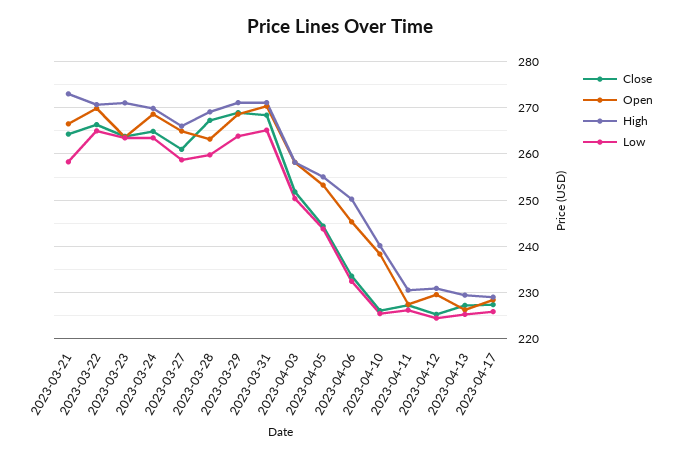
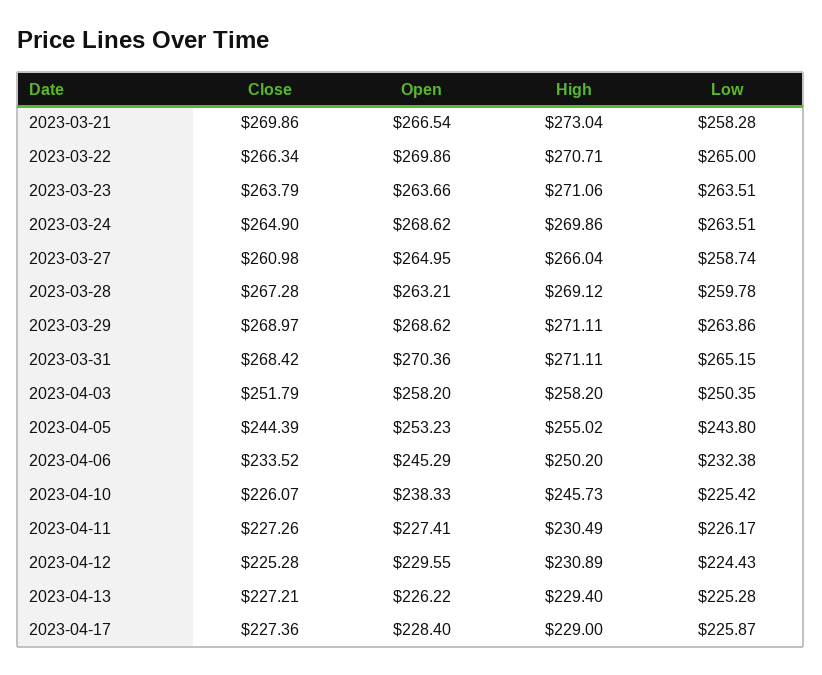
  {
    "Close": {
-     "2023-03-21": 264,
+     "2023-03-21": 269.86,
      "2023-03-22": 266.34,
      "2023-03-23": 263.79,
      "2023-03-24": 264.9,
      "2023-03-27": 260.98,
      "2023-03-28": 267.28,
      "2023-03-29": 268.97,
      "2023-03-31": 268.42,
      "2023-04-03": 251.79,
      "2023-04-05": 244.39,
      "2023-04-06": 233.52,
      "2023-04-10": 226.07,
      "2023-04-11": 227.26,
      "2023-04-12": 225.28,
      "2023-04-13": 227.21,
      "2023-04-17": 227.36
    },
    "Open": {
      "2023-03-21": 266.54,
      "2023-03-22": 269.86,
      "2023-03-23": 263.66,
      "2023-03-24": 268.62,
      "2023-03-27": 264.95,
      "2023-03-28": 263.21,
      "2023-03-29": 268.62,
      "2023-03-31": 270.36,
      "2023-04-03": 258.2,
      "2023-04-05": 253.23,
      "2023-04-06": 245.29,
      "2023-04-10": 238.33,
      "2023-04-11": 227.41,
      "2023-04-12": 229.55,
      "2023-04-13": 226.22,
      "2023-04-17": 228.4
    },
    "High": {
      "2023-03-21": 273.04,
      "2023-03-22": 270.71,
      "2023-03-23": 271.06,
      "2023-03-24": 269.86,
      "2023-03-27": 266.04,
      "2023-03-28": 269.12,
      "2023-03-29": 271.11,
      "2023-03-31": 271.11,
      "2023-04-03": 258.2,
      "2023-04-05": 255.02,
      "2023-04-06": 250.2,
-     "2023-04-10": 240,
+     "2023-04-10": 245.73,
      "2023-04-11": 230.49,
      "2023-04-12": 230.89,
      "2023-04-13": 229.4,
      "2023-04-17": 229
    },
    "Low": {
      "2023-03-21": 258.28,
      "2023-03-22": 265,
      "2023-03-23": 263.51,
      "2023-03-24": 263.51,
      "2023-03-27": 258.74,
      "2023-03-28": 259.78,
      "2023-03-29": 263.86,
      "2023-03-31": 265.15,
      "2023-04-03": 250.35,
      "2023-04-05": 243.8,
      "2023-04-06": 232.38,
      "2023-04-10": 225.42,
      "2023-04-11": 226.17,
      "2023-04-12": 224.43,
      "2023-04-13": 225.28,
      "2023-04-17": 225.87
    }
  }

